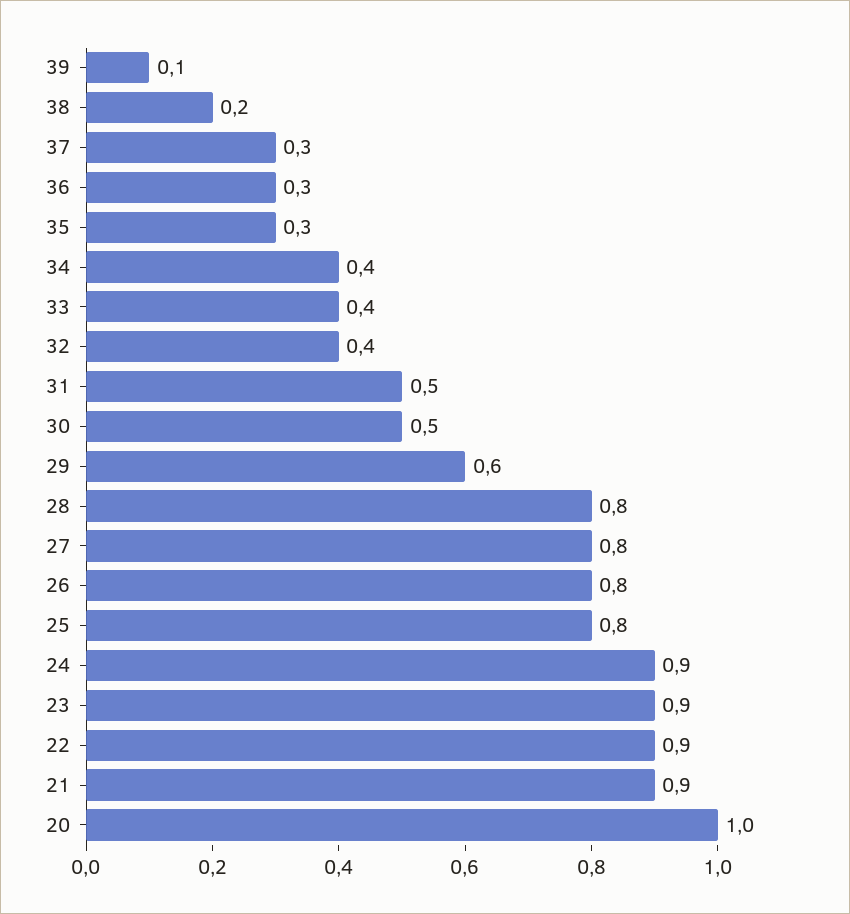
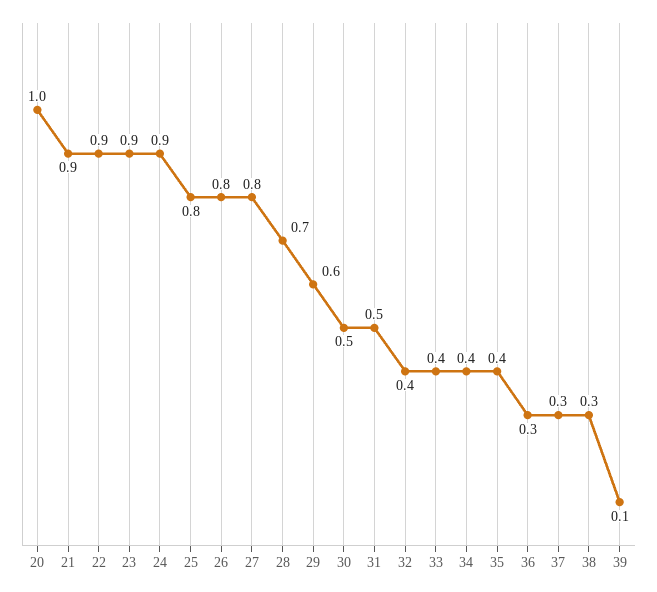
  {
    "39": 0.1,
-   "38": 0.2,
+   "38": 0.3,
    "37": 0.3,
    "36": 0.3,
-   "35": 0.3,
+   "35": 0.4,
    "34": 0.4,
    "33": 0.4,
    "32": 0.4,
    "31": 0.5,
    "30": 0.5,
    "29": 0.6,
-   "28": 0.8,
+   "28": 0.7,
    "27": 0.8,
    "26": 0.8,
    "25": 0.8,
    "24": 0.9,
    "23": 0.9,
    "22": 0.9,
    "21": 0.9,
    "20": 1
  }

